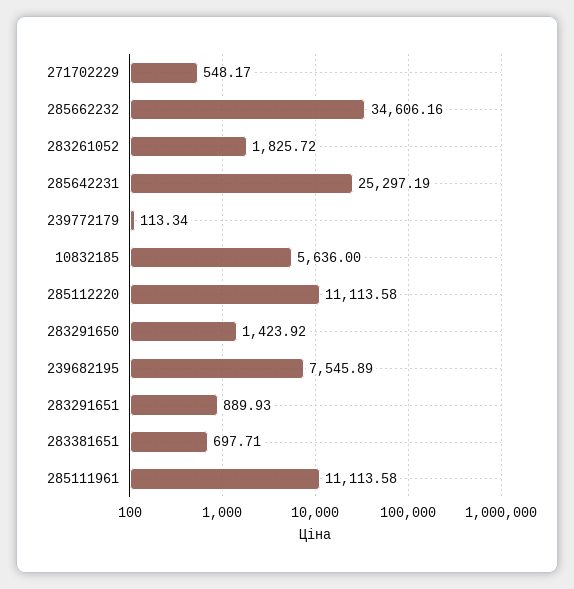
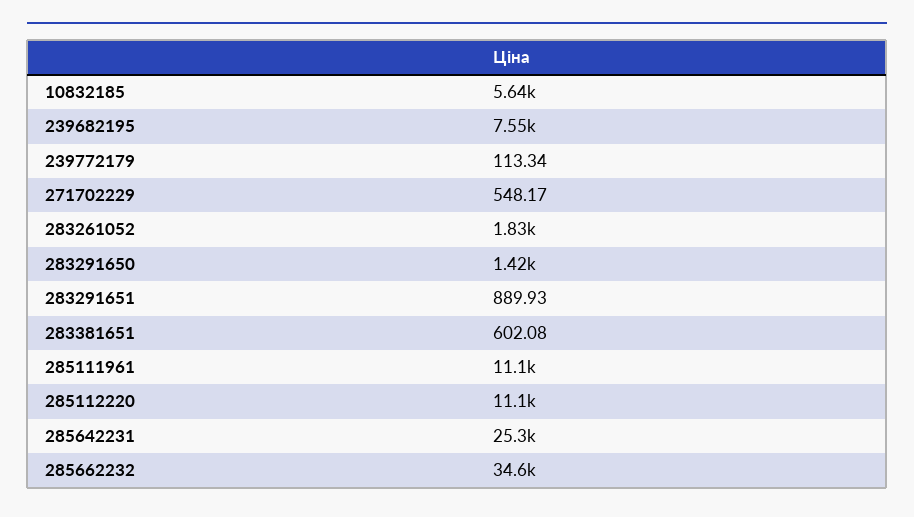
  {
    "271702229": 548.17,
    "285662232": 34606.16,
    "283261052": 1825.72,
    "285642231": 25297.19,
    "239772179": 113.34,
    "10832185": 5636,
    "285112220": 11113.58,
    "283291650": 1423.92,
    "239682195": 7545.89,
    "283291651": 889.93,
-   "283381651": 697.71,
+   "283381651": 602.08,
    "285111961": 11113.58
  }

